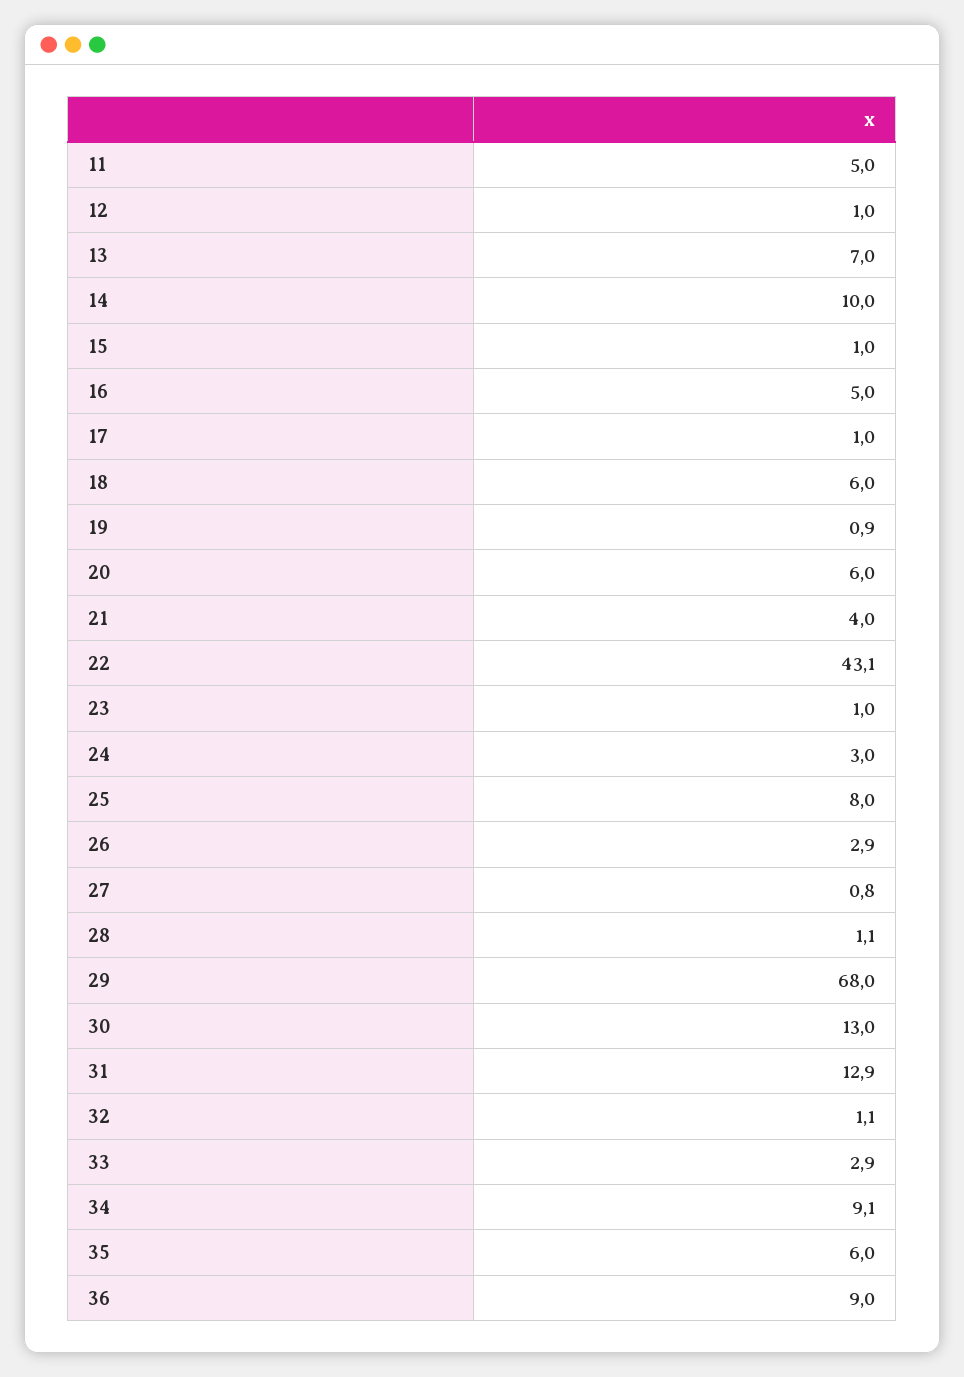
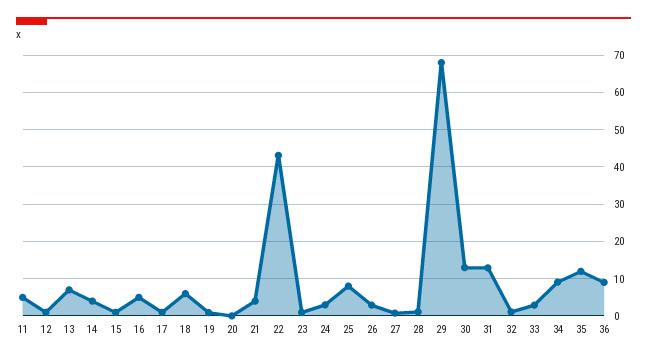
  {
    "11": 5,
    "12": 1,
    "13": 7,
-   "14": 10,
+   "14": 4,
    "15": 1,
    "16": 5,
    "17": 1,
    "18": 6,
    "19": 0.9,
-   "20": 6,
+   "20": 0,
    "21": 4,
    "22": 43.1,
    "23": 1,
    "24": 3,
    "25": 8,
    "26": 2.9,
    "27": 0.8,
    "28": 1.1,
    "29": 68,
    "30": 13,
    "31": 12.9,
    "32": 1.1,
    "33": 2.9,
    "34": 9.1,
-   "35": 6,
+   "35": 12,
    "36": 9
  }

